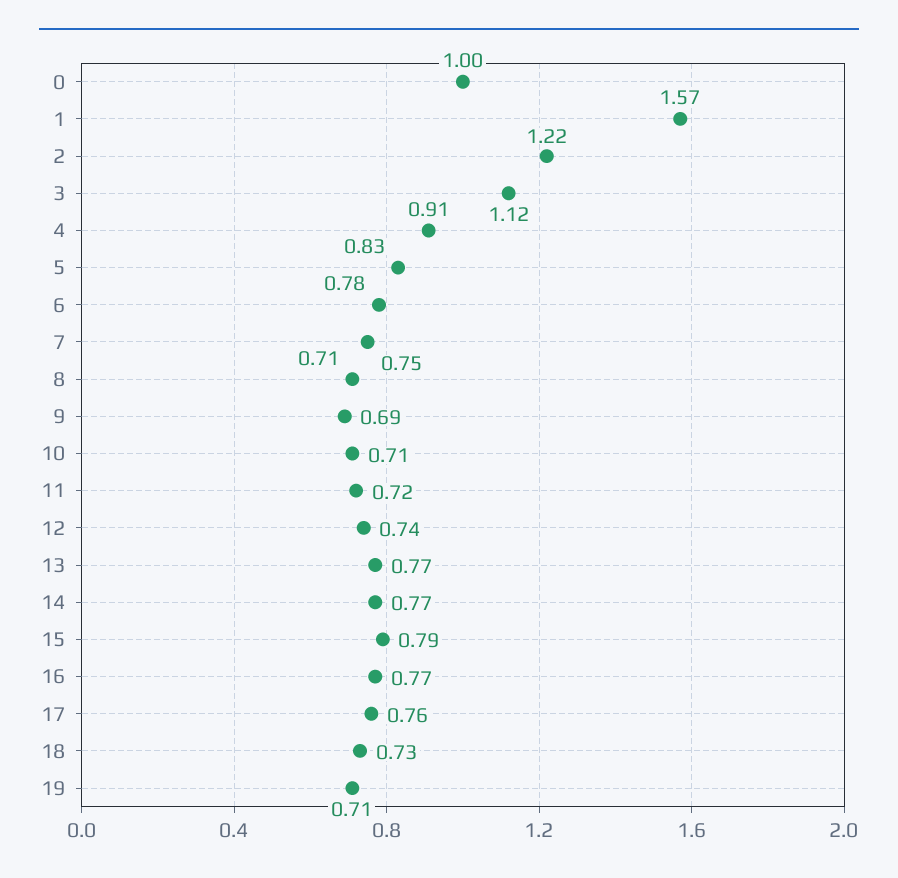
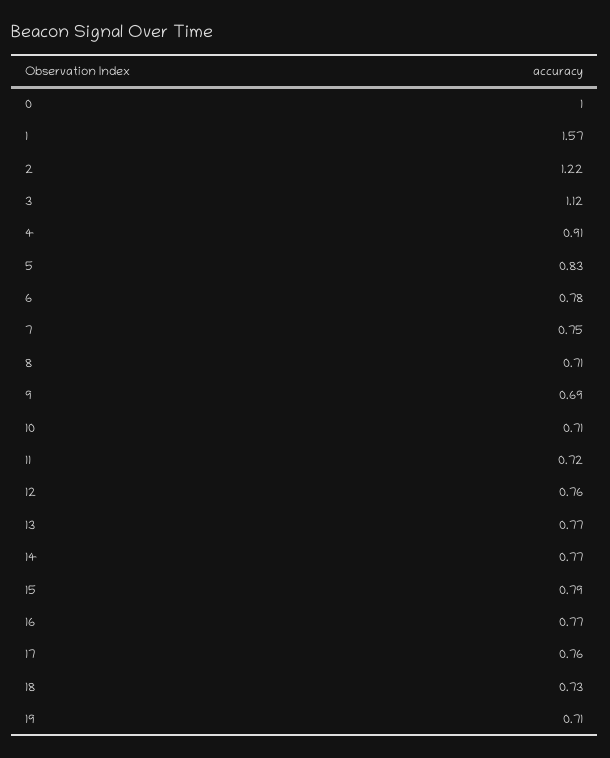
  {
    "0": 1,
    "1": 1.57,
    "2": 1.22,
    "3": 1.12,
    "4": 0.91,
    "5": 0.83,
    "6": 0.78,
    "7": 0.75,
    "8": 0.71,
    "9": 0.69,
    "10": 0.71,
    "11": 0.72,
-   "12": 0.74,
+   "12": 0.76,
    "13": 0.77,
    "14": 0.77,
    "15": 0.79,
    "16": 0.77,
    "17": 0.76,
    "18": 0.73,
    "19": 0.71
  }

